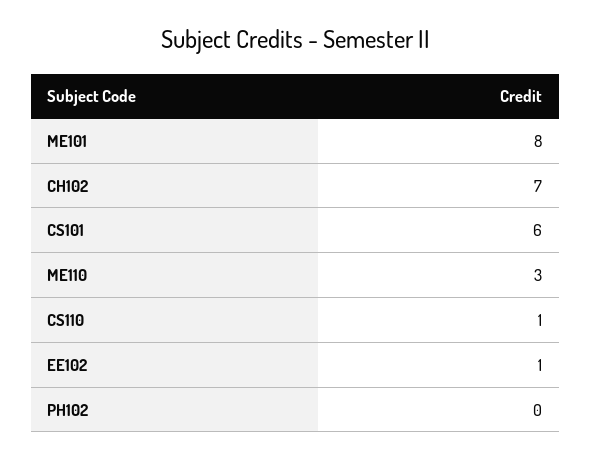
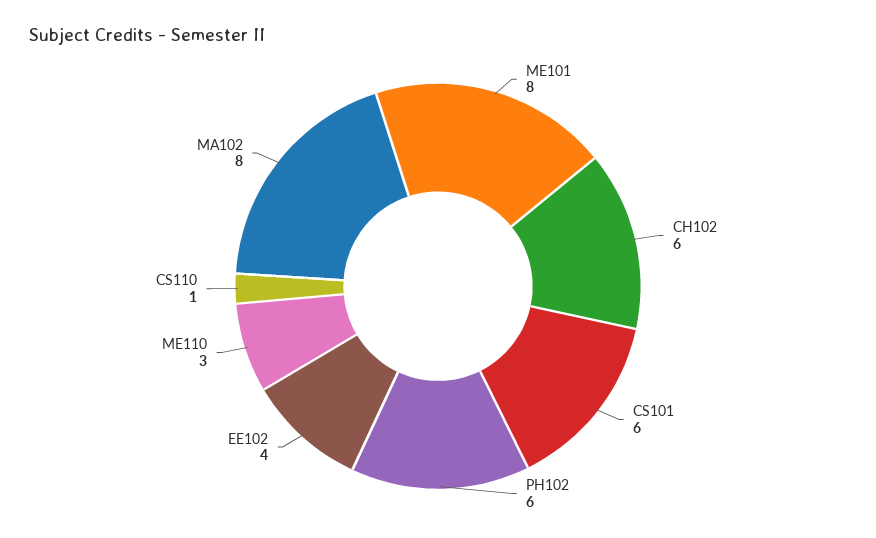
  {
    "ME101": 8,
-   "CH102": 7,
+   "CH102": 6,
    "CS101": 6,
    "ME110": 3,
    "CS110": 1,
-   "EE102": 1,
+   "EE102": 4,
-   "PH102": 0
+   "PH102": 6,
+   "MA102": 8
  }

